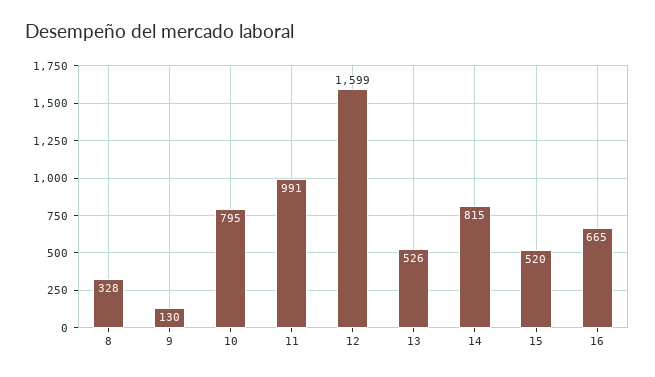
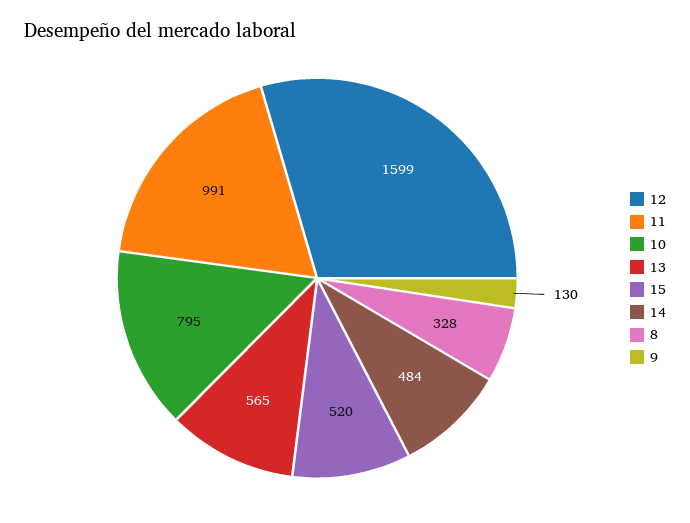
  {
    "8": 328,
    "9": 130,
    "10": 795,
    "11": 991,
    "12": 1599,
-   "13": 526,
+   "13": 565,
-   "14": 815,
+   "14": 484,
-   "15": 520,
+   "15": 520
-   "16": 665
  }

